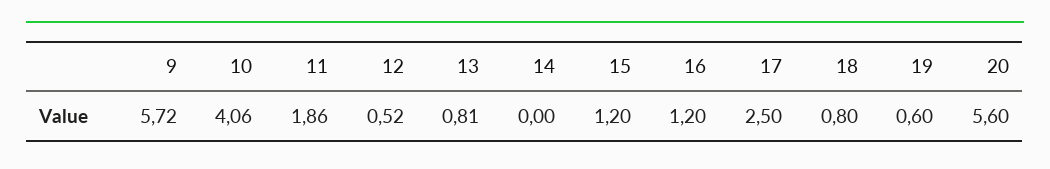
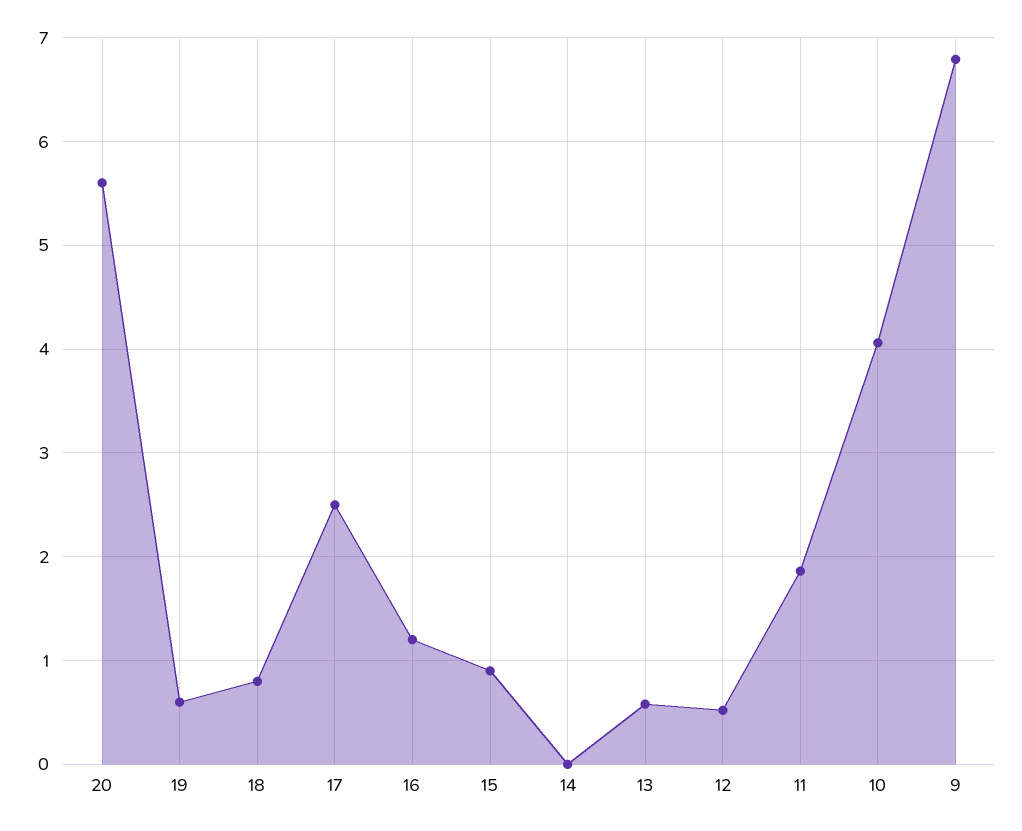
  {
-   "9": 5.72,
+   "9": 6.8,
    "10": 4.06,
    "11": 1.86,
    "12": 0.52,
-   "13": 0.81,
+   "13": 0.6,
    "14": 0,
-   "15": 1.2,
+   "15": 0.9,
    "16": 1.2,
    "17": 2.5,
    "18": 0.8,
    "19": 0.6,
    "20": 5.6
  }

